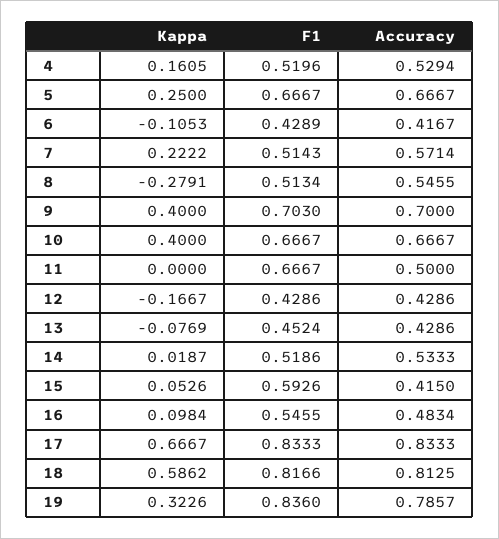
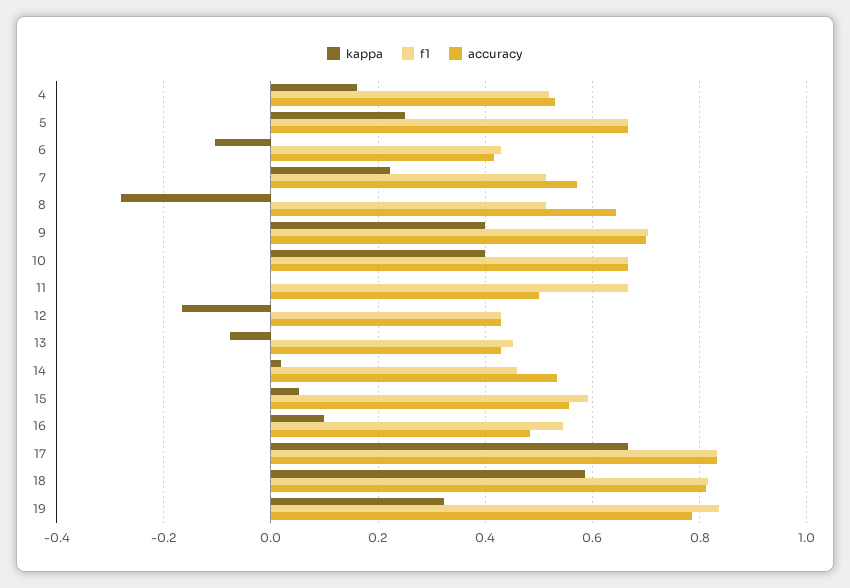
  {
    "Kappa": {
      "4": 0.1605,
      "5": 0.25,
      "6": -0.1053,
      "7": 0.2222,
      "8": -0.2791,
      "9": 0.4,
      "10": 0.4,
      "11": 0,
      "12": -0.1667,
      "13": -0.0769,
      "14": 0.0187,
      "15": 0.0526,
      "16": 0.0984,
      "17": 0.6667,
      "18": 0.5862,
      "19": 0.3226
    },
    "F1": {
      "4": 0.5196,
      "5": 0.6667,
      "6": 0.4289,
      "7": 0.5143,
      "8": 0.5134,
      "9": 0.703,
      "10": 0.6667,
      "11": 0.6667,
      "12": 0.4286,
      "13": 0.4524,
-     "14": 0.5186,
+     "14": 0.46,
      "15": 0.5926,
      "16": 0.5455,
      "17": 0.8333,
      "18": 0.8166,
      "19": 0.836
    },
    "Accuracy": {
      "4": 0.5294,
      "5": 0.6667,
      "6": 0.4167,
      "7": 0.5714,
-     "8": 0.5455,
+     "8": 0.64,
      "9": 0.7,
      "10": 0.6667,
      "11": 0.5,
      "12": 0.4286,
      "13": 0.4286,
      "14": 0.5333,
-     "15": 0.415,
+     "15": 0.56,
      "16": 0.4834,
      "17": 0.8333,
      "18": 0.8125,
      "19": 0.7857
    }
  }

